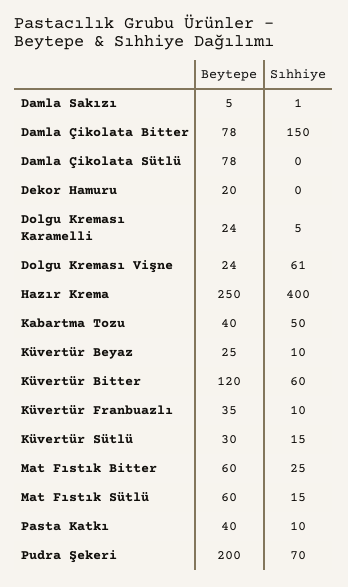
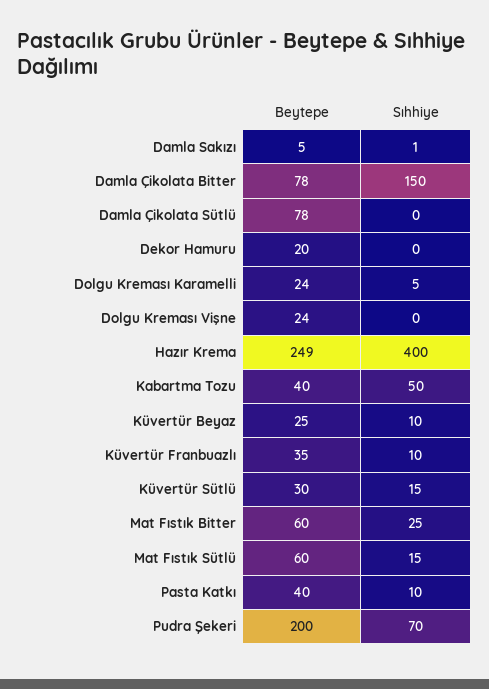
  {
    "Beytepe": {
      "Damla Sakızı": 5,
      "Damla Çikolata Bitter": 78,
      "Damla Çikolata Sütlü": 78,
      "Dekor Hamuru": 20,
      "Dolgu Kreması Karamelli": 24,
      "Dolgu Kreması Vişne": 24,
-     "Hazır Krema": 250,
+     "Hazır Krema": 249,
      "Kabartma Tozu": 40,
      "Küvertür Beyaz": 25,
-     "Küvertür Bitter": 120,
      "Küvertür Franbuazlı": 35,
      "Küvertür Sütlü": 30,
      "Mat Fıstık Bitter": 60,
      "Mat Fıstık Sütlü": 60,
      "Pasta Katkı": 40,
      "Pudra Şekeri": 200
    },
    "Sıhhiye": {
      "Damla Sakızı": 1,
      "Damla Çikolata Bitter": 150,
      "Damla Çikolata Sütlü": 0,
      "Dekor Hamuru": 0,
      "Dolgu Kreması Karamelli": 5,
-     "Dolgu Kreması Vişne": 61,
+     "Dolgu Kreması Vişne": 0,
      "Hazır Krema": 400,
      "Kabartma Tozu": 50,
      "Küvertür Beyaz": 10,
-     "Küvertür Bitter": 60,
      "Küvertür Franbuazlı": 10,
      "Küvertür Sütlü": 15,
      "Mat Fıstık Bitter": 25,
      "Mat Fıstık Sütlü": 15,
      "Pasta Katkı": 10,
      "Pudra Şekeri": 70
    }
  }

